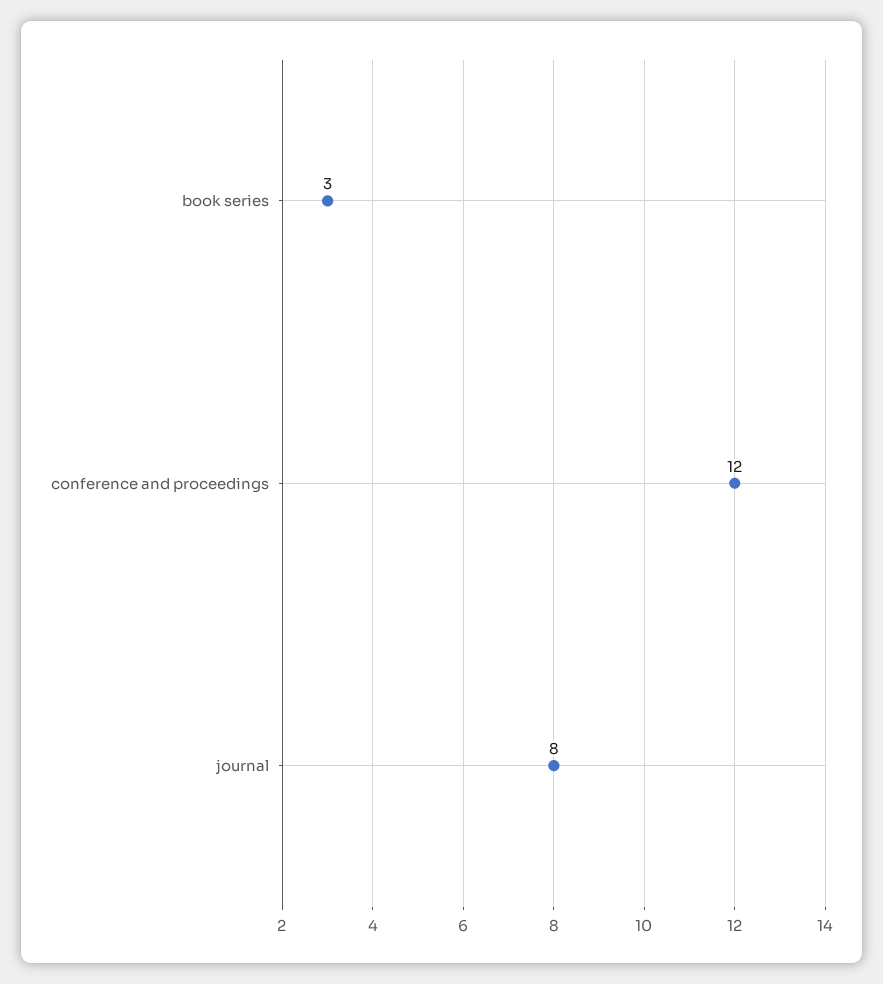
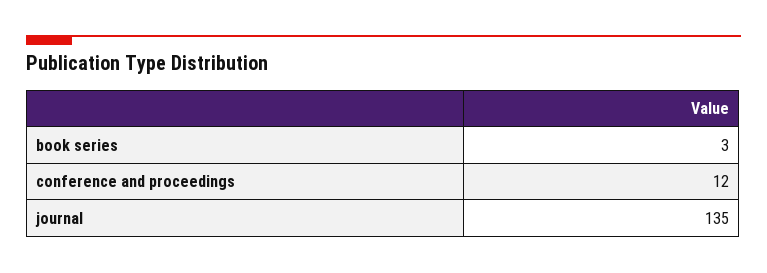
  {
    "book series": 3,
    "conference and proceedings": 12,
-   "journal": 8
+   "journal": 135
  }

